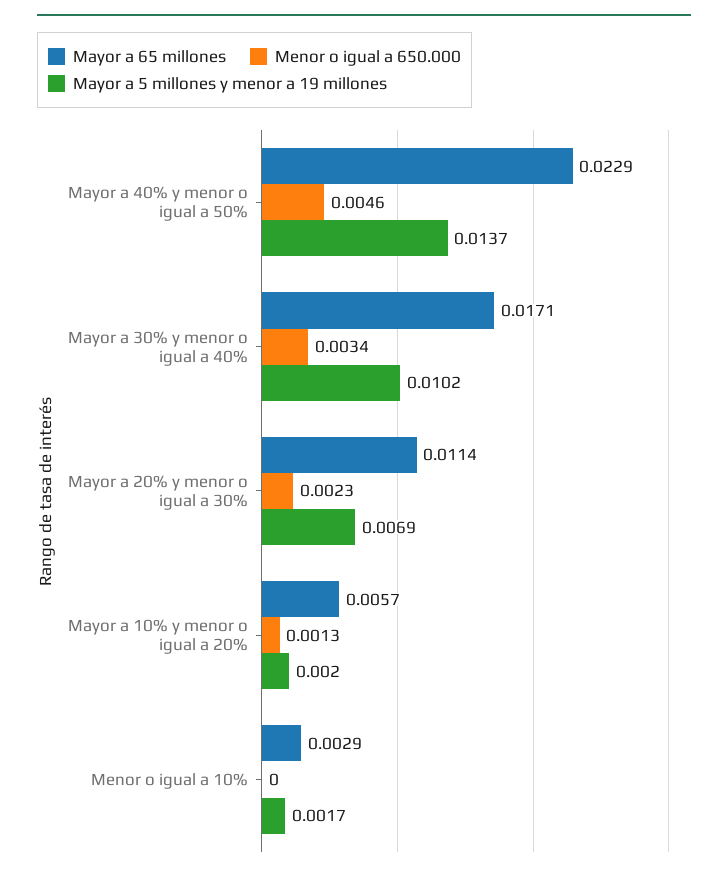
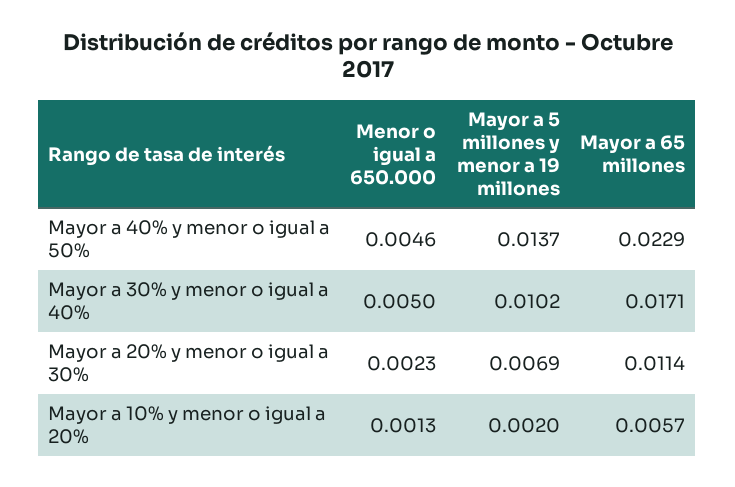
  {
    "Mayor a 65 millones": {
      "Mayor a 40% y menor o igual a 50%": 0.0229,
      "Mayor a 30% y menor o igual a 40%": 0.0171,
      "Mayor a 20% y menor o igual a 30%": 0.0114,
-     "Mayor a 10% y menor o igual a 20%": 0.0057,
+     "Mayor a 10% y menor o igual a 20%": 0.0057
-     "Menor o igual a 10%": 0.0029
    },
    "Menor o igual a 650.000": {
      "Mayor a 40% y menor o igual a 50%": 0.0046,
-     "Mayor a 30% y menor o igual a 40%": 0.0034,
+     "Mayor a 30% y menor o igual a 40%": 0.005,
      "Mayor a 20% y menor o igual a 30%": 0.0023,
-     "Mayor a 10% y menor o igual a 20%": 0.0013,
+     "Mayor a 10% y menor o igual a 20%": 0.0013
-     "Menor o igual a 10%": 0
    },
    "Mayor a 5 millones y menor a 19 millones": {
      "Mayor a 40% y menor o igual a 50%": 0.0137,
      "Mayor a 30% y menor o igual a 40%": 0.0102,
      "Mayor a 20% y menor o igual a 30%": 0.0069,
-     "Mayor a 10% y menor o igual a 20%": 0.002,
+     "Mayor a 10% y menor o igual a 20%": 0.002
-     "Menor o igual a 10%": 0.0017
    }
  }

